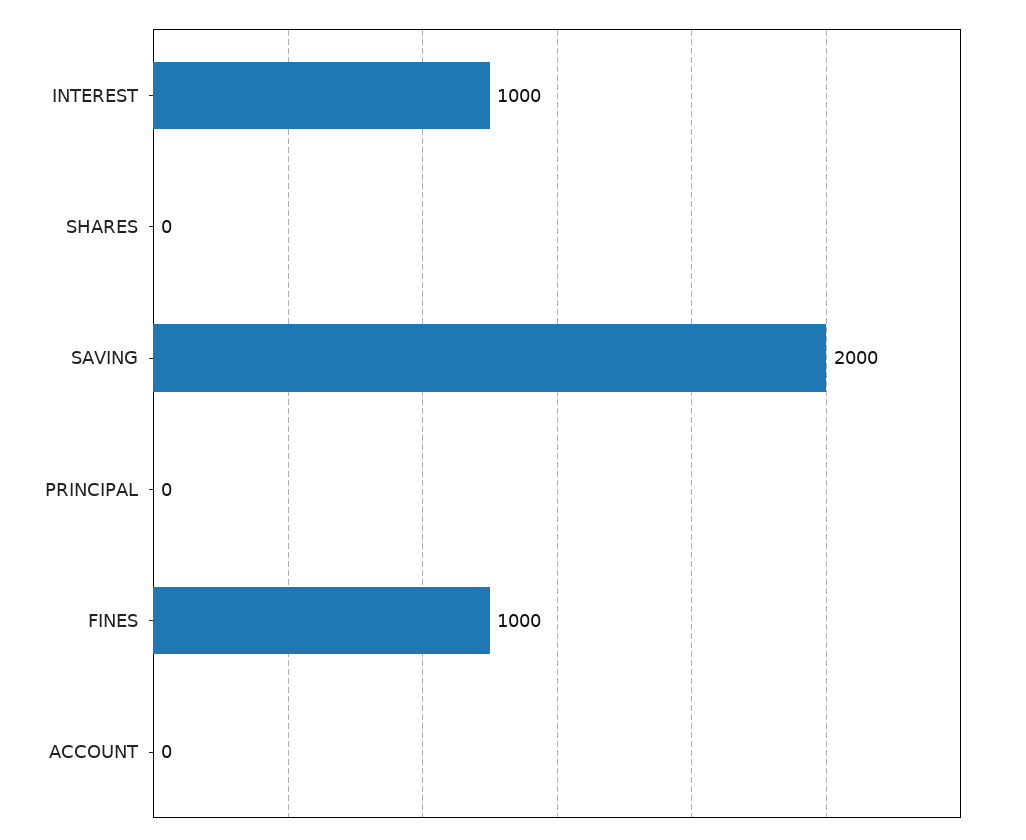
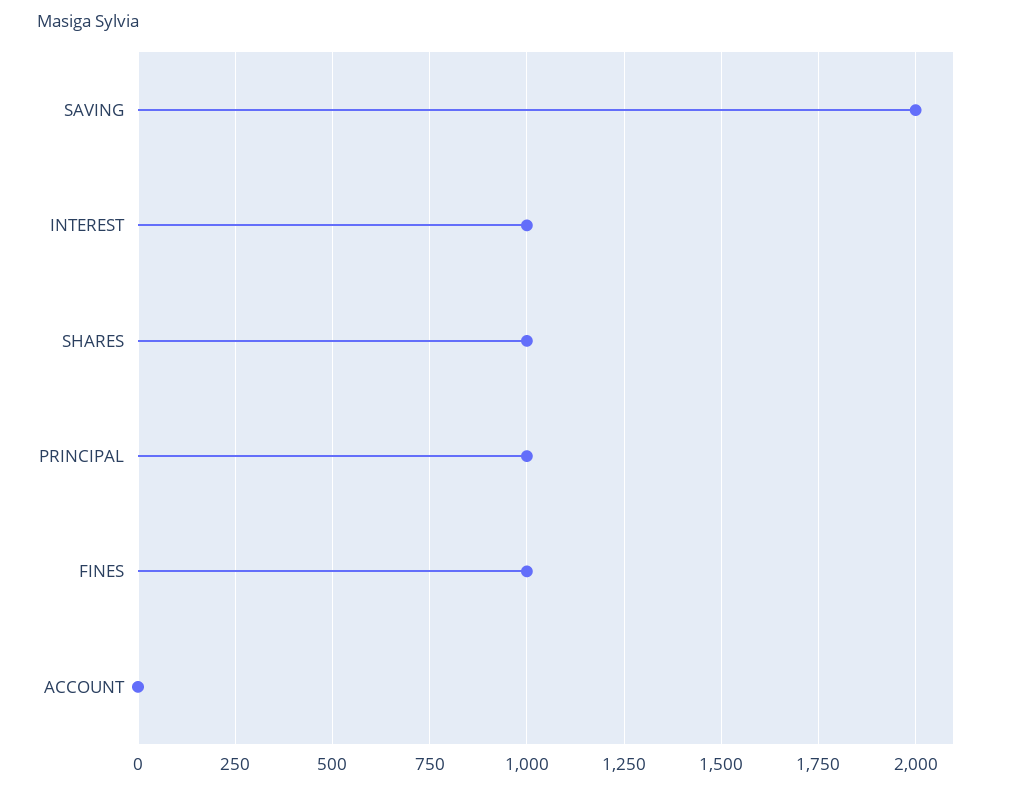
  {
    "INTEREST": 1000,
-   "SHARES": 0,
+   "SHARES": 1000,
    "SAVING": 2000,
-   "PRINCIPAL": 0,
+   "PRINCIPAL": 1000,
    "FINES": 1000,
    "ACCOUNT": 0
  }

